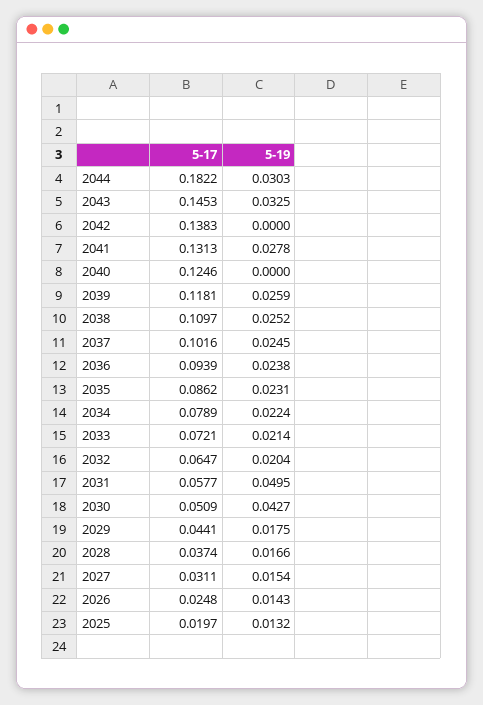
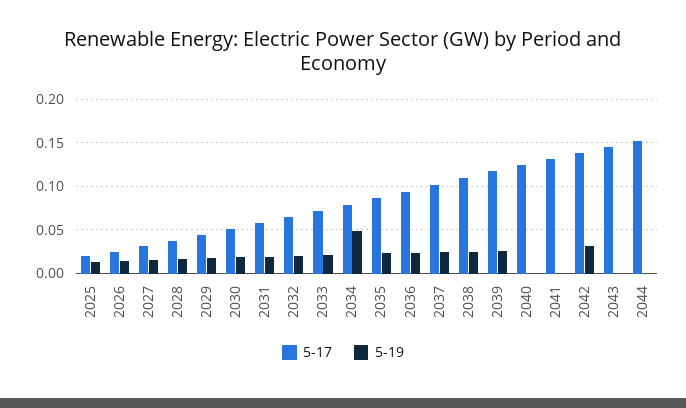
  {
    "5-17": {
-     "2044": 0.1822,
+     "2044": 0.15,
      "2043": 0.1453,
      "2042": 0.1383,
      "2041": 0.1313,
      "2040": 0.1246,
      "2039": 0.1181,
      "2038": 0.1097,
      "2037": 0.1016,
      "2036": 0.0939,
      "2035": 0.0862,
      "2034": 0.0789,
      "2033": 0.0721,
      "2032": 0.0647,
      "2031": 0.0577,
      "2030": 0.0509,
      "2029": 0.0441,
      "2028": 0.0374,
      "2027": 0.0311,
      "2026": 0.0248,
      "2025": 0.0197
    },
    "5-19": {
-     "2044": 0.0303,
+     "2044": 0,
-     "2043": 0.0325,
+     "2043": 0,
-     "2042": 0,
+     "2042": 0.03,
-     "2041": 0.0278,
+     "2041": 0,
      "2040": 0,
      "2039": 0.0259,
      "2038": 0.0252,
      "2037": 0.0245,
      "2036": 0.0238,
      "2035": 0.0231,
-     "2034": 0.0224,
+     "2034": 0.05,
      "2033": 0.0214,
      "2032": 0.0204,
-     "2031": 0.0495,
+     "2031": 0.02,
-     "2030": 0.0427,
+     "2030": 0.02,
      "2029": 0.0175,
      "2028": 0.0166,
      "2027": 0.0154,
      "2026": 0.0143,
      "2025": 0.0132
    }
  }

